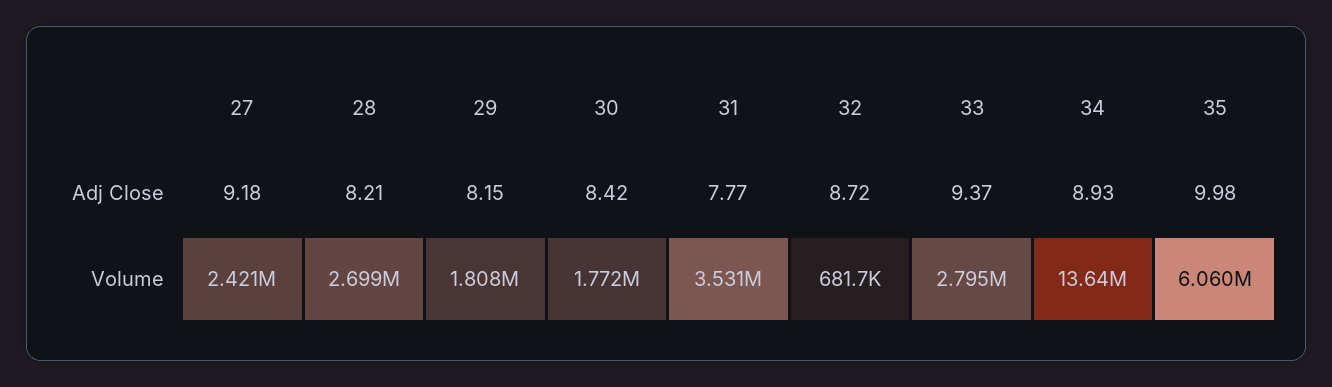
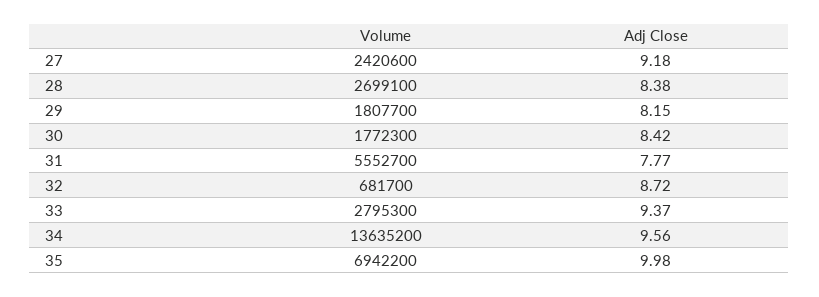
  {
    "27": {
      "Adj Close": 9.18,
      "Volume": 2420600
    },
    "28": {
-     "Adj Close": 8.21,
+     "Adj Close": 8.38,
      "Volume": 2699100
    },
    "29": {
      "Adj Close": 8.15,
      "Volume": 1807700
    },
    "30": {
      "Adj Close": 8.42,
      "Volume": 1772300
    },
    "31": {
      "Adj Close": 7.77,
-     "Volume": 3531000
+     "Volume": 5552700
    },
    "32": {
      "Adj Close": 8.72,
      "Volume": 681700
    },
    "33": {
      "Adj Close": 9.37,
      "Volume": 2795300
    },
    "34": {
-     "Adj Close": 8.93,
+     "Adj Close": 9.56,
      "Volume": 13635200
    },
    "35": {
      "Adj Close": 9.98,
-     "Volume": 6060000
+     "Volume": 6942200
    }
  }

